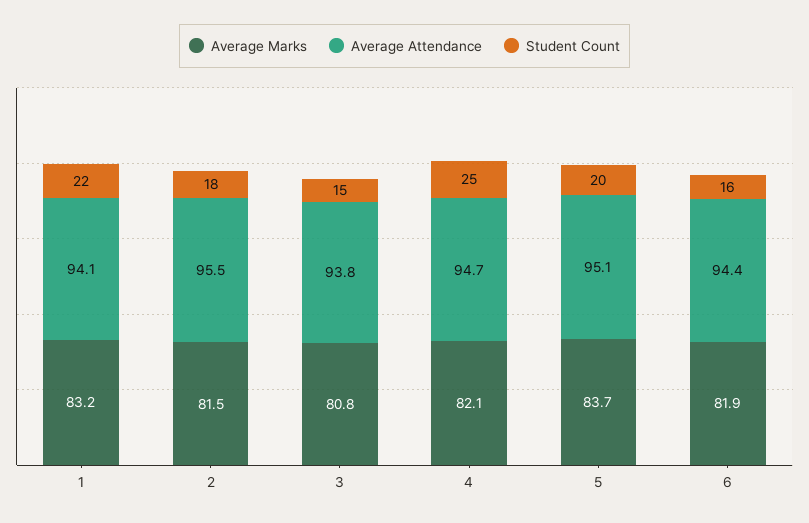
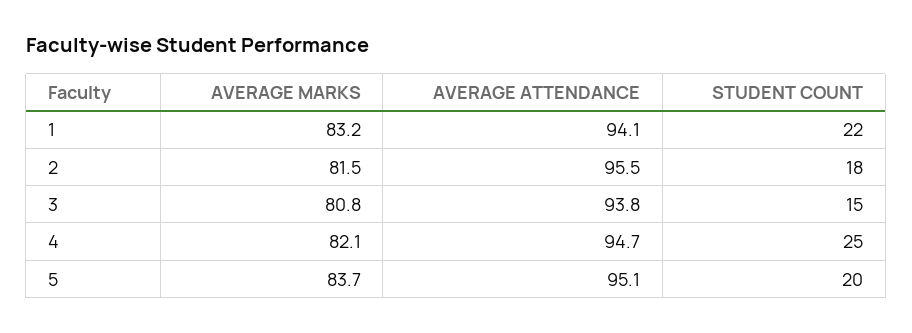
  {
    "Average Marks": {
      "1": 83.2,
      "2": 81.5,
      "3": 80.8,
      "4": 82.1,
-     "5": 83.7,
+     "5": 83.7
-     "6": 81.9
    },
    "Average Attendance": {
      "1": 94.1,
      "2": 95.5,
      "3": 93.8,
      "4": 94.7,
-     "5": 95.1,
+     "5": 95.1
-     "6": 94.4
    },
    "Student Count": {
      "1": 22,
      "2": 18,
      "3": 15,
      "4": 25,
-     "5": 20,
+     "5": 20
-     "6": 16
    }
  }

